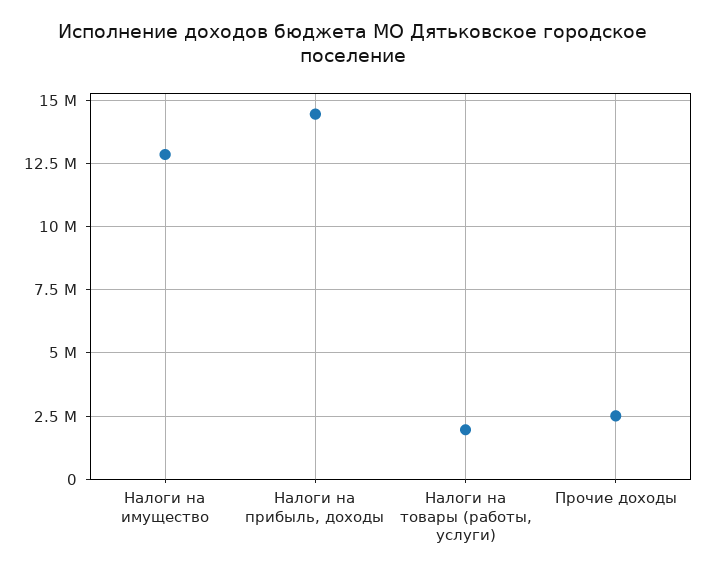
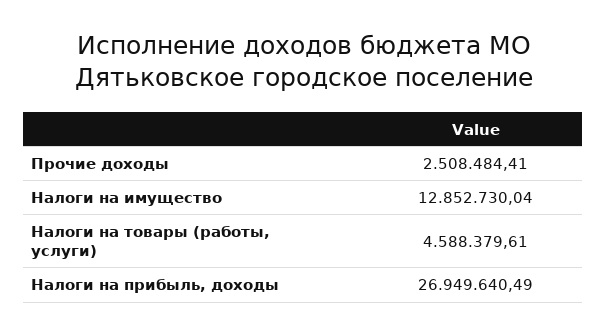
  {
    "Налоги на имущество": 12852730.04,
-   "Налоги на прибыль, доходы": 14500000,
+   "Налоги на прибыль, доходы": 26949640.49,
-   "Налоги на товары (работы, услуги)": 2000000,
+   "Налоги на товары (работы, услуги)": 4588379.61,
    "Прочие доходы": 2508484.41
  }

